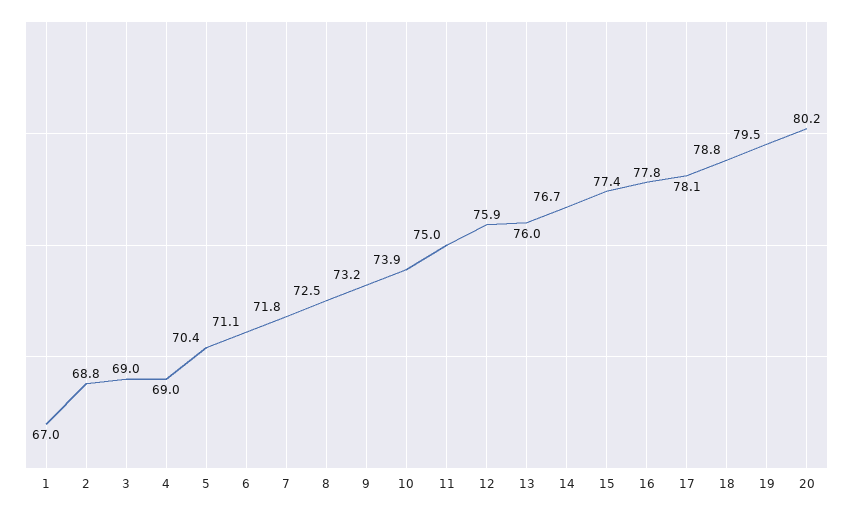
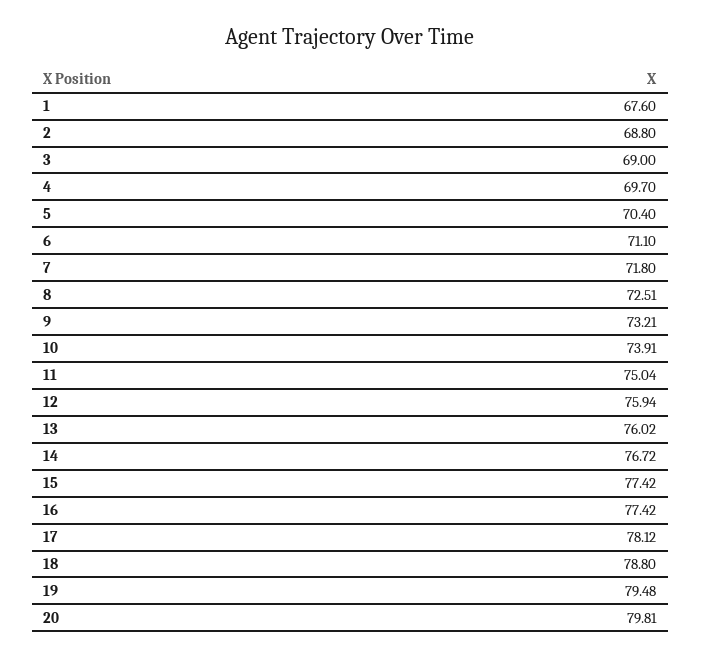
  {
-   "1": 67,
+   "1": 67.6,
    "2": 68.8,
    "3": 69,
-   "4": 69,
+   "4": 69.7,
    "5": 70.4,
    "6": 71.1,
    "7": 71.8,
    "8": 72.51,
    "9": 73.21,
    "10": 73.91,
    "11": 75.04,
    "12": 75.94,
    "13": 76.02,
    "14": 76.72,
    "15": 77.42,
-   "16": 77.8,
+   "16": 77.42,
    "17": 78.12,
    "18": 78.8,
    "19": 79.48,
-   "20": 80.2
+   "20": 79.81
  }

